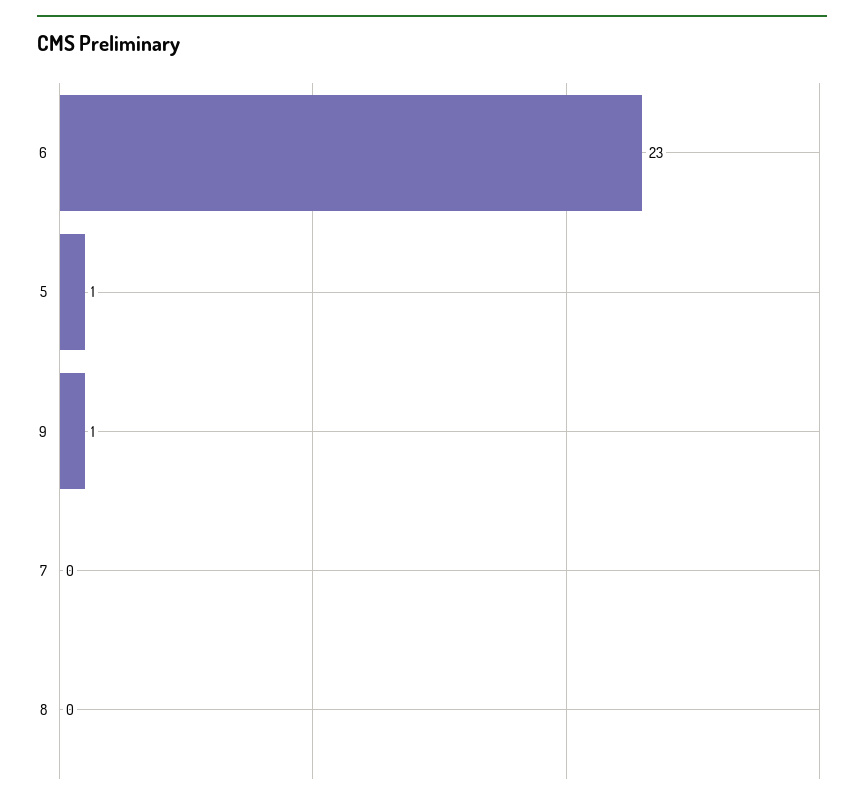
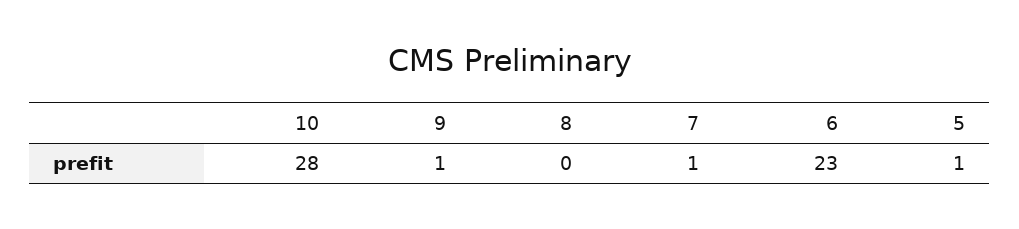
  {
    "6": 23,
    "5": 1,
    "9": 1,
-   "7": 0,
+   "7": 1,
-   "8": 0
+   "8": 0,
+   "10": 28
  }

